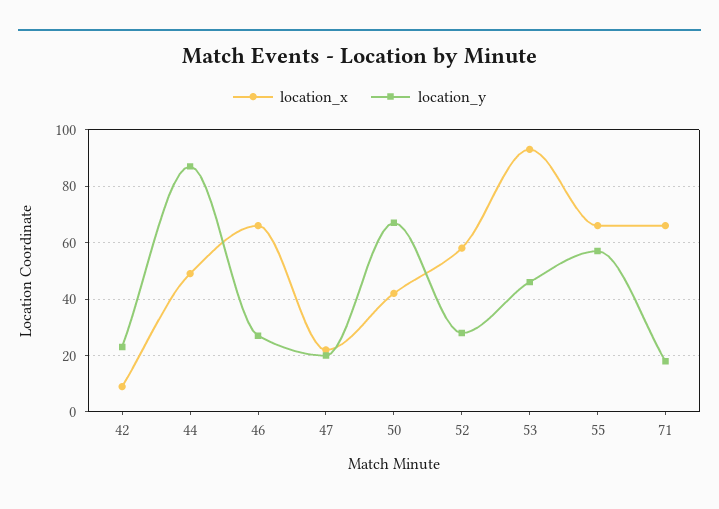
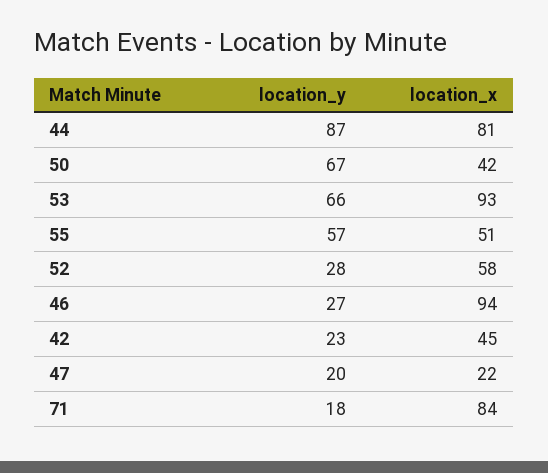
  {
    "location_x": {
-     "42": 10,
+     "42": 45,
-     "44": 50,
+     "44": 81,
-     "46": 65,
+     "46": 94,
      "47": 22,
      "50": 42,
      "52": 58,
      "53": 93,
-     "55": 65,
+     "55": 51,
-     "71": 65
+     "71": 84
    },
    "location_y": {
      "42": 23,
      "44": 87,
      "46": 27,
      "47": 20,
      "50": 67,
      "52": 28,
-     "53": 45,
+     "53": 66,
      "55": 57,
      "71": 18
    }
  }

